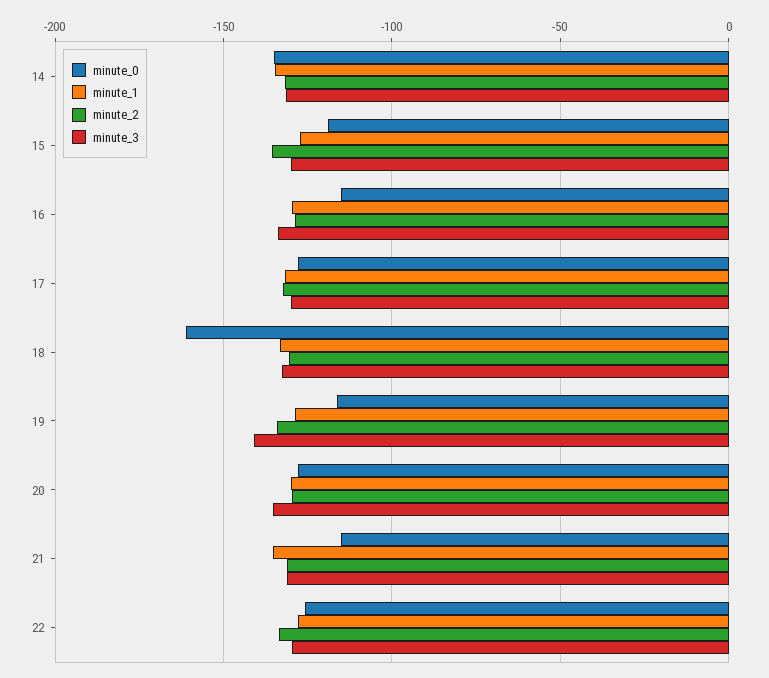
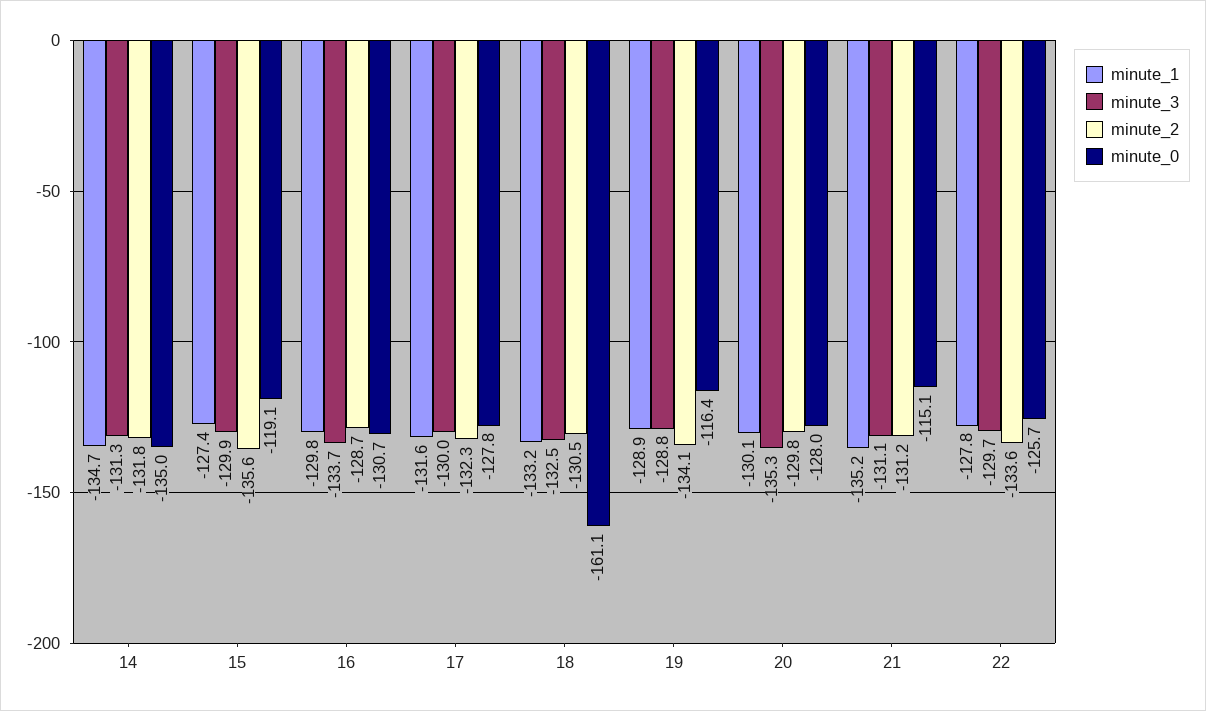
  {
    "minute_0": {
      "14": -135,
      "15": -119.1,
-     "16": -115,
+     "16": -130.7,
      "17": -127.8,
      "18": -161.1,
      "19": -116.4,
      "20": -128,
      "21": -115.1,
      "22": -125.7
    },
    "minute_1": {
      "14": -134.7,
      "15": -127.4,
      "16": -129.8,
      "17": -131.6,
      "18": -133.2,
      "19": -128.9,
      "20": -130.1,
      "21": -135.2,
      "22": -127.8
    },
    "minute_2": {
      "14": -131.8,
      "15": -135.6,
      "16": -128.7,
      "17": -132.3,
      "18": -130.5,
      "19": -134.1,
      "20": -129.8,
      "21": -131.2,
      "22": -133.6
    },
    "minute_3": {
      "14": -131.3,
      "15": -129.9,
      "16": -133.7,
      "17": -130,
      "18": -132.5,
-     "19": -140,
+     "19": -128.8,
      "20": -135.3,
      "21": -131.1,
      "22": -129.7
    }
  }

